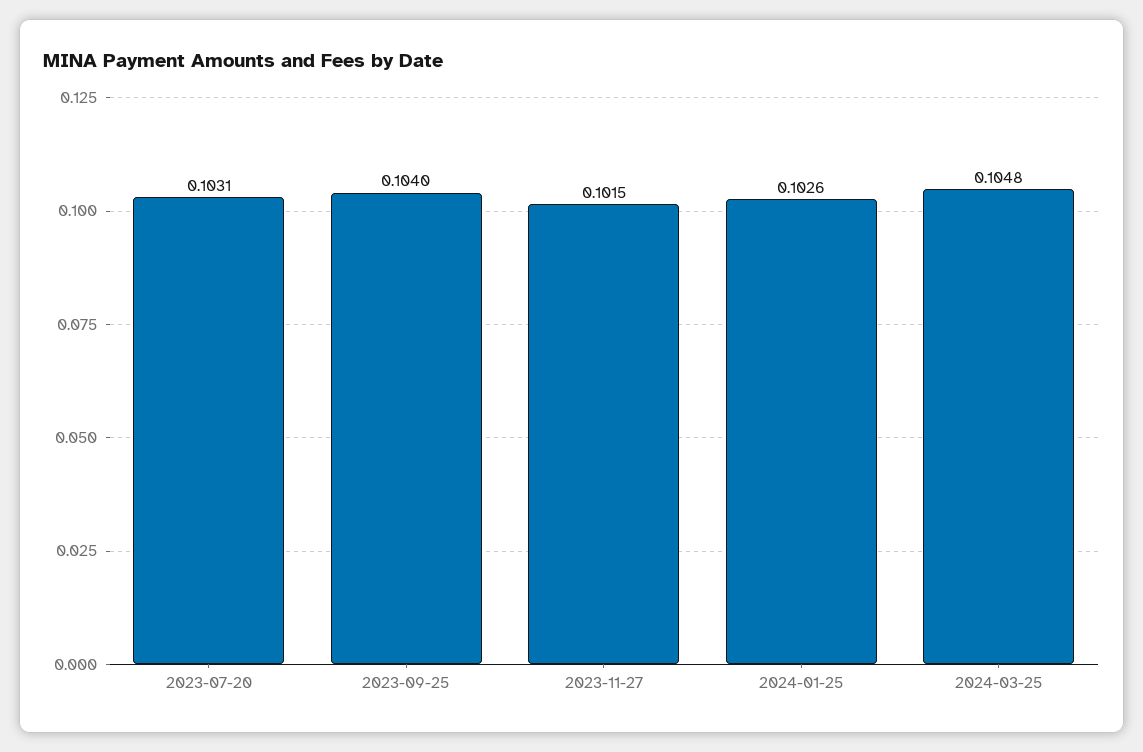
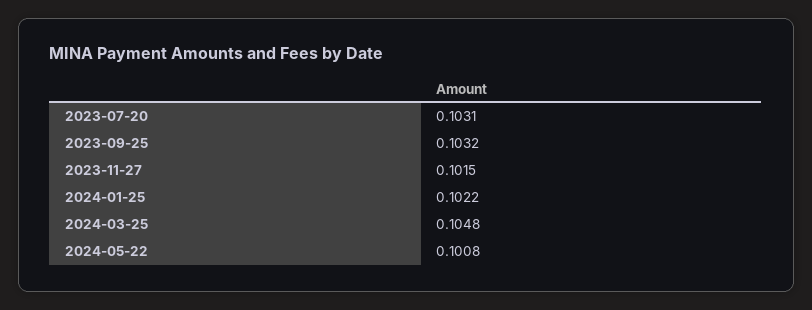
  {
    "2023-07-20": 0.1031,
-   "2023-09-25": 0.104,
+   "2023-09-25": 0.1032,
    "2023-11-27": 0.1015,
-   "2024-01-25": 0.1026,
+   "2024-01-25": 0.1022,
-   "2024-03-25": 0.1048
+   "2024-03-25": 0.1048,
+   "2024-05-22": 0.1008
  }

